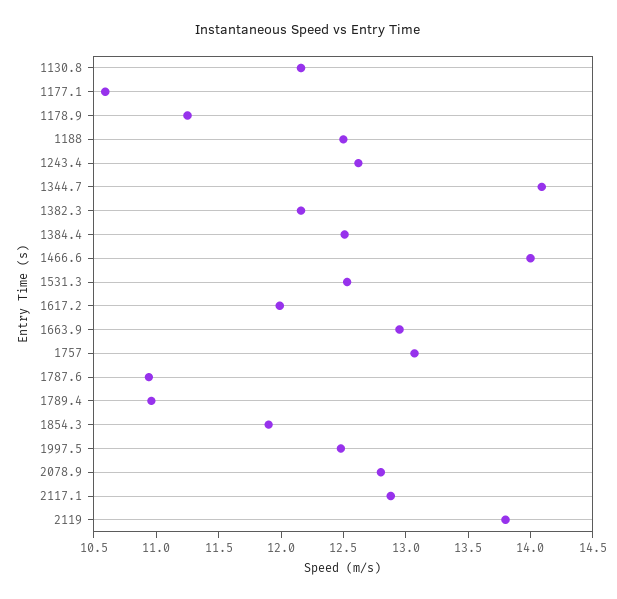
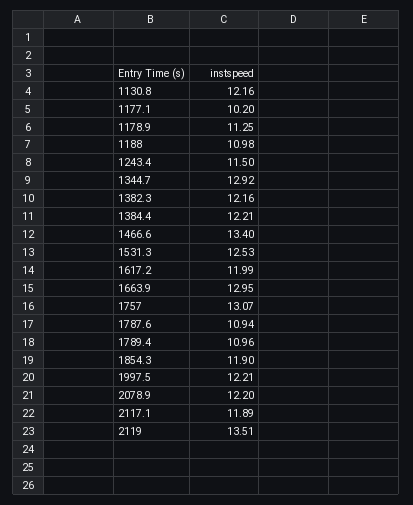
  {
    "1130.8": 12.16,
-   "1177.1": 10.6,
+   "1177.1": 10.2,
    "1178.9": 11.25,
-   "1188": 12.5,
+   "1188": 10.98,
-   "1243.4": 12.6,
+   "1243.4": 11.5,
-   "1344.7": 14.1,
+   "1344.7": 12.92,
    "1382.3": 12.16,
-   "1384.4": 12.5,
+   "1384.4": 12.21,
-   "1466.6": 14,
+   "1466.6": 13.4,
    "1531.3": 12.53,
    "1617.2": 11.99,
    "1663.9": 12.95,
    "1757": 13.07,
    "1787.6": 10.94,
    "1789.4": 10.96,
    "1854.3": 11.9,
-   "1997.5": 12.5,
+   "1997.5": 12.21,
-   "2078.9": 12.8,
+   "2078.9": 12.2,
-   "2117.1": 12.9,
+   "2117.1": 11.89,
-   "2119": 13.8
+   "2119": 13.51
  }

